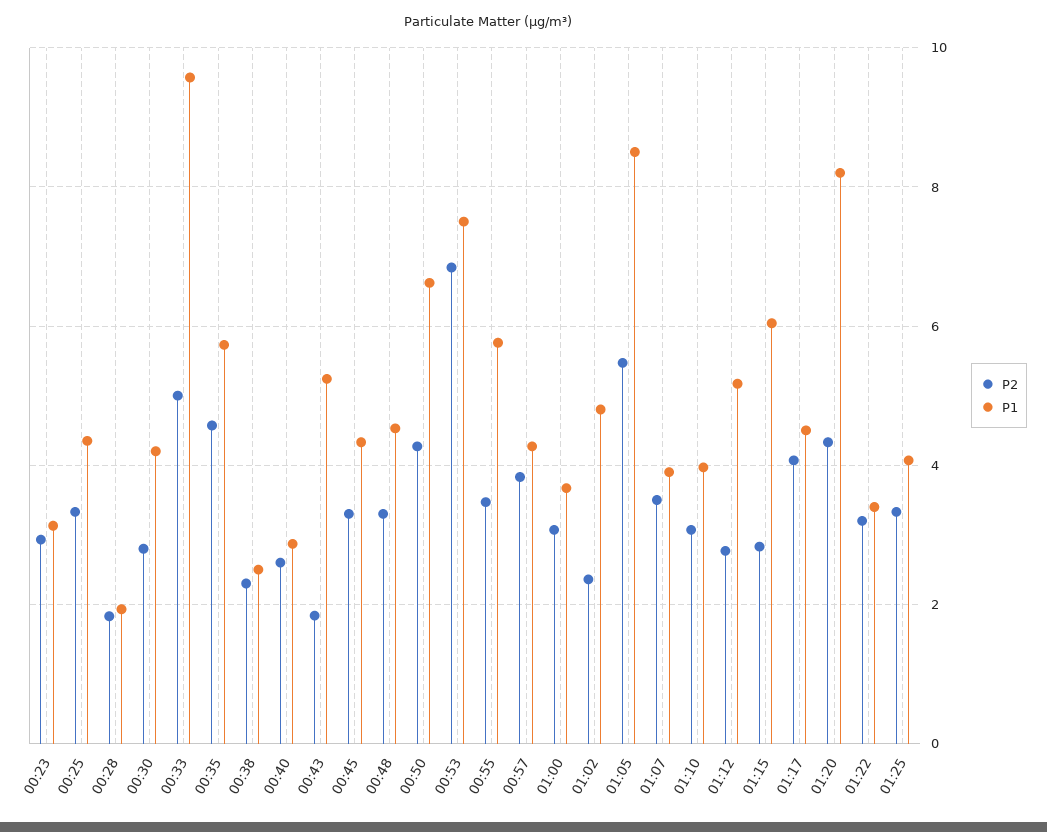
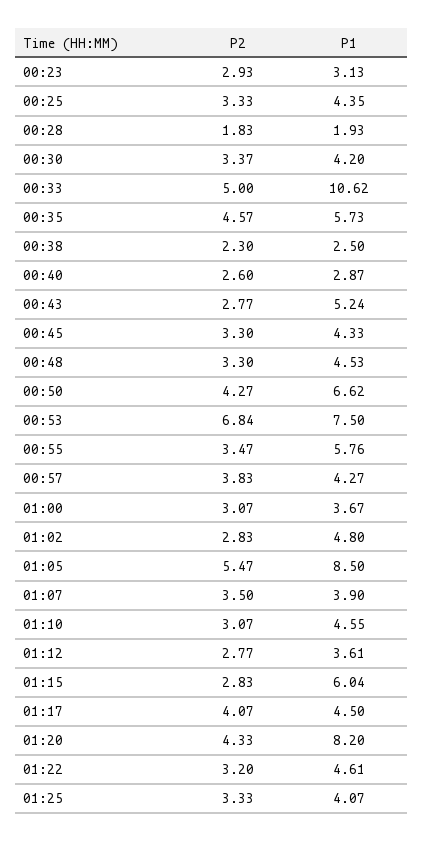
  {
    "P2": {
      "00:23": 2.93,
      "00:25": 3.33,
      "00:28": 1.83,
-     "00:30": 2.8,
+     "00:30": 3.37,
      "00:33": 5,
      "00:35": 4.57,
      "00:38": 2.3,
      "00:40": 2.6,
-     "00:43": 1.8,
+     "00:43": 2.77,
      "00:45": 3.3,
      "00:48": 3.3,
      "00:50": 4.27,
      "00:53": 6.84,
      "00:55": 3.47,
      "00:57": 3.83,
      "01:00": 3.07,
-     "01:02": 2.4,
+     "01:02": 2.83,
      "01:05": 5.47,
      "01:07": 3.5,
      "01:10": 3.07,
      "01:12": 2.77,
      "01:15": 2.83,
      "01:17": 4.07,
      "01:20": 4.33,
      "01:22": 3.2,
      "01:25": 3.33
    },
    "P1": {
      "00:23": 3.13,
      "00:25": 4.35,
      "00:28": 1.93,
      "00:30": 4.2,
-     "00:33": 9.6,
+     "00:33": 10.62,
      "00:35": 5.73,
      "00:38": 2.5,
      "00:40": 2.87,
      "00:43": 5.24,
      "00:45": 4.33,
      "00:48": 4.53,
      "00:50": 6.62,
      "00:53": 7.5,
      "00:55": 5.76,
      "00:57": 4.27,
      "01:00": 3.67,
      "01:02": 4.8,
      "01:05": 8.5,
      "01:07": 3.9,
-     "01:10": 4,
+     "01:10": 4.55,
-     "01:12": 5.2,
+     "01:12": 3.61,
      "01:15": 6.04,
      "01:17": 4.5,
      "01:20": 8.2,
-     "01:22": 3.4,
+     "01:22": 4.61,
      "01:25": 4.07
    }
  }

